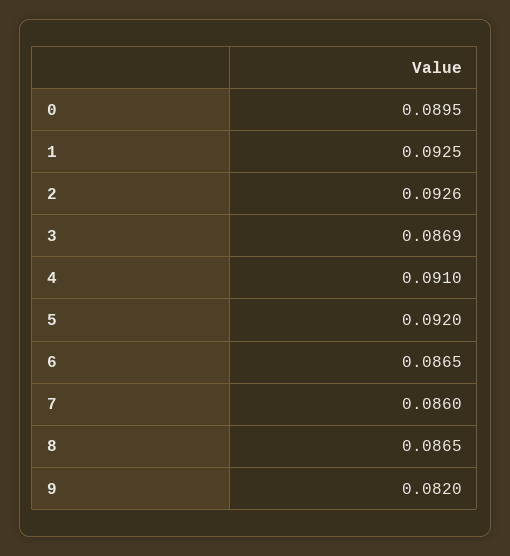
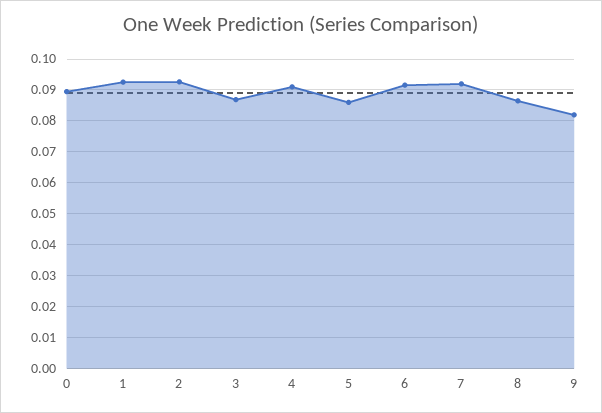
  {
    "0": 0.0895,
    "1": 0.0925,
    "2": 0.0926,
    "3": 0.0869,
    "4": 0.091,
-   "5": 0.092,
+   "5": 0.086,
-   "6": 0.0865,
+   "6": 0.092,
-   "7": 0.086,
+   "7": 0.092,
    "8": 0.0865,
    "9": 0.082
  }

